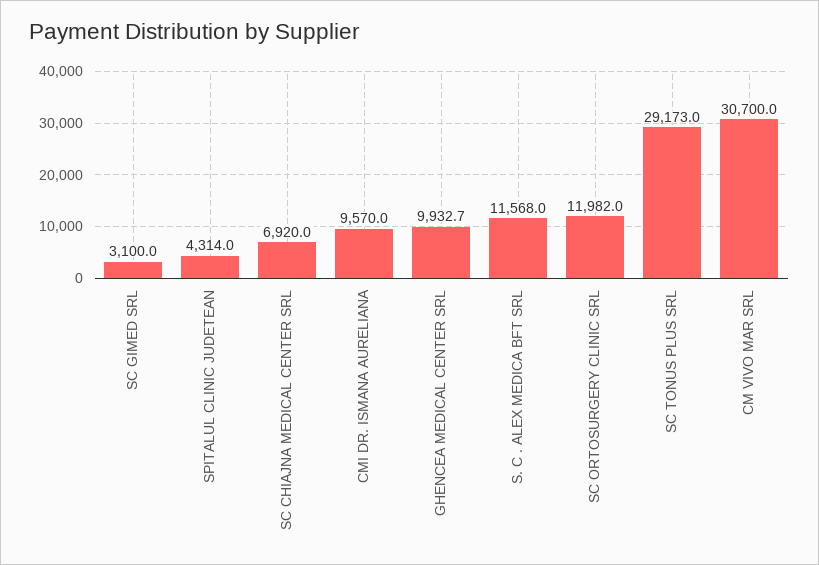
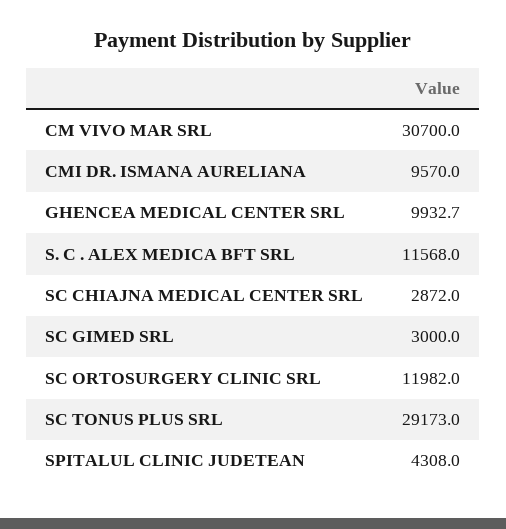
  {
-   "SC GIMED SRL": 3100,
+   "SC GIMED SRL": 3000,
-   "SPITALUL CLINIC JUDETEAN": 4314,
+   "SPITALUL CLINIC JUDETEAN": 4308,
-   "SC CHIAJNA MEDICAL CENTER SRL": 6920,
+   "SC CHIAJNA MEDICAL CENTER SRL": 2872,
    "CMI DR. ISMANA AURELIANA": 9570,
    "GHENCEA MEDICAL CENTER SRL": 9932.7,
    "S. C . ALEX MEDICA BFT SRL": 11568,
    "SC ORTOSURGERY CLINIC SRL": 11982,
    "SC TONUS PLUS SRL": 29173,
    "CM VIVO MAR SRL": 30700
  }

